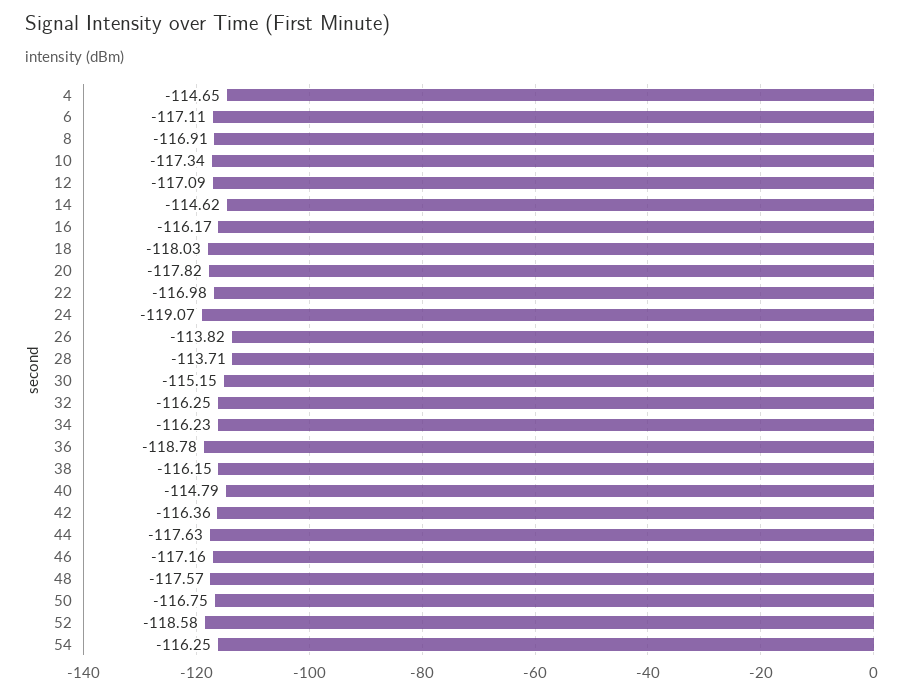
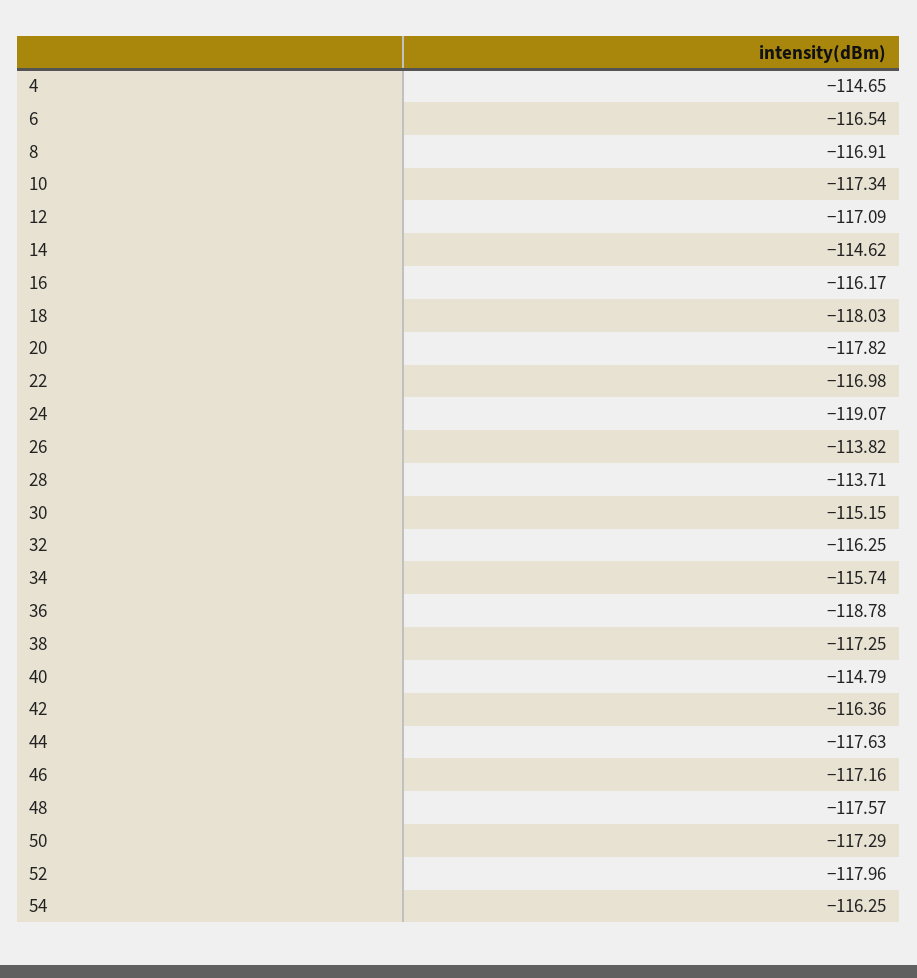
  {
    "4": -114.65,
-   "6": -117.11,
+   "6": -116.54,
    "8": -116.91,
    "10": -117.34,
    "12": -117.09,
    "14": -114.62,
    "16": -116.17,
    "18": -118.03,
    "20": -117.82,
    "22": -116.98,
    "24": -119.07,
    "26": -113.82,
    "28": -113.71,
    "30": -115.15,
    "32": -116.25,
-   "34": -116.23,
+   "34": -115.74,
    "36": -118.78,
-   "38": -116.15,
+   "38": -117.25,
    "40": -114.79,
    "42": -116.36,
    "44": -117.63,
    "46": -117.16,
    "48": -117.57,
-   "50": -116.75,
+   "50": -117.29,
-   "52": -118.58,
+   "52": -117.96,
    "54": -116.25
  }

